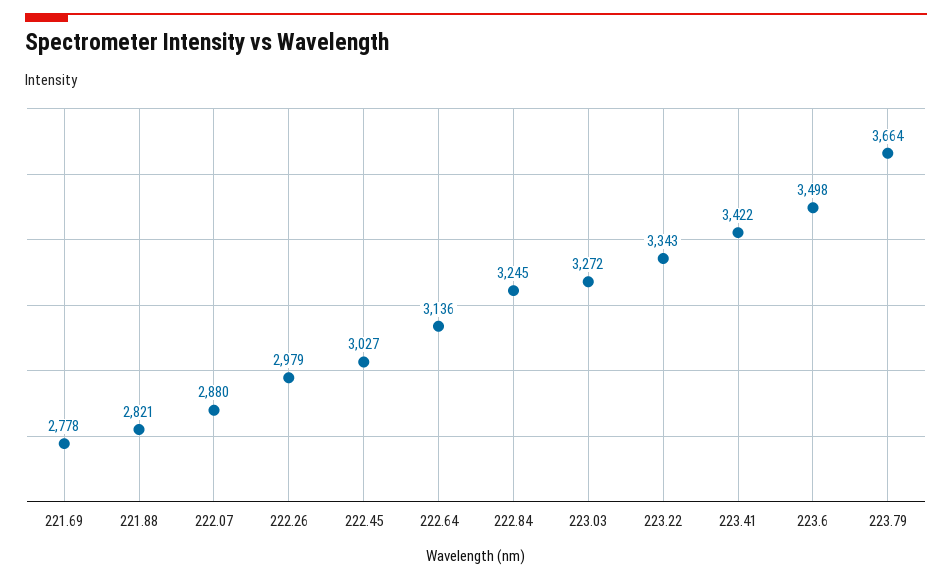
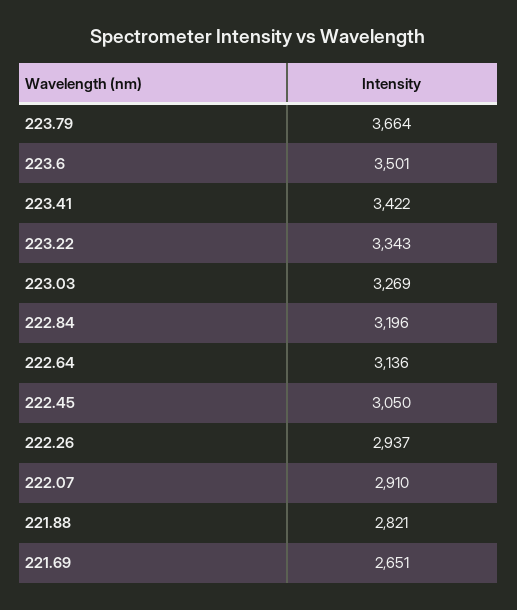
  {
-   "221.69": 2778,
+   "221.69": 2651,
    "221.88": 2821,
-   "222.07": 2880,
+   "222.07": 2910,
-   "222.26": 2979,
+   "222.26": 2937,
-   "222.45": 3027,
+   "222.45": 3050,
    "222.64": 3136,
-   "222.84": 3245,
+   "222.84": 3196,
-   "223.03": 3272,
+   "223.03": 3269,
    "223.22": 3343,
    "223.41": 3422,
-   "223.6": 3498,
+   "223.6": 3501,
    "223.79": 3664
  }

